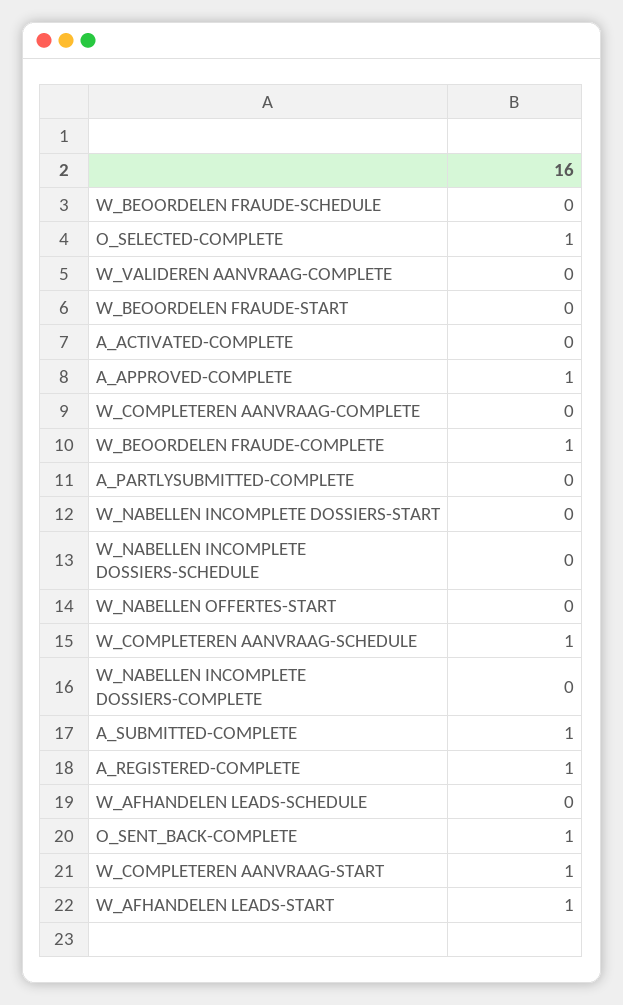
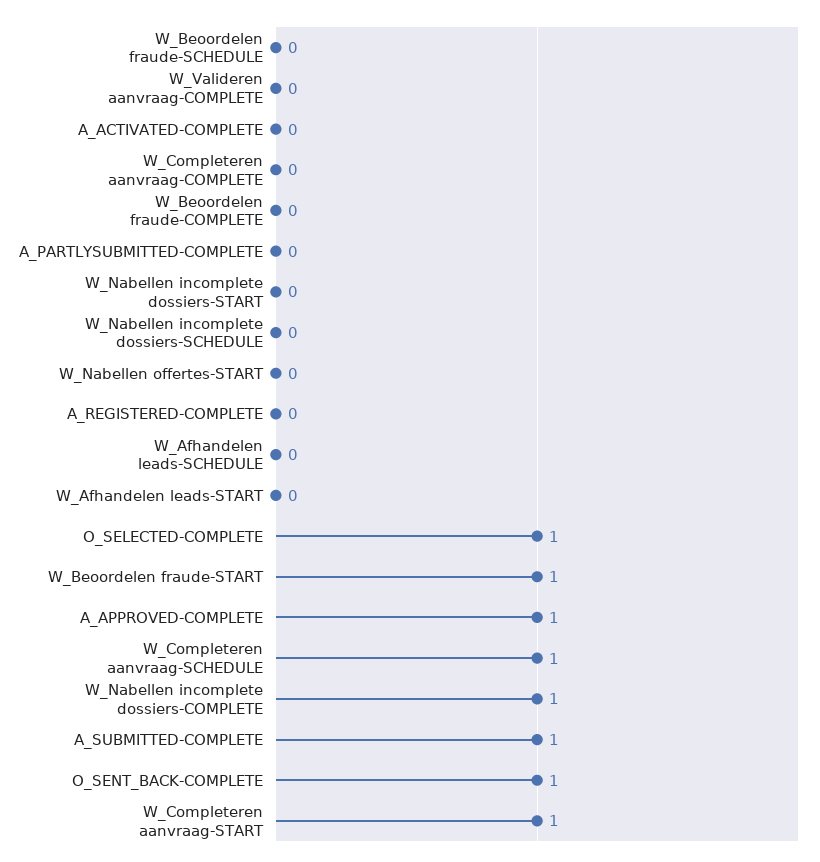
  {
    "W_BEOORDELEN FRAUDE-SCHEDULE": 0,
    "O_SELECTED-COMPLETE": 1,
    "W_VALIDEREN AANVRAAG-COMPLETE": 0,
-   "W_BEOORDELEN FRAUDE-START": 0,
+   "W_BEOORDELEN FRAUDE-START": 1,
    "A_ACTIVATED-COMPLETE": 0,
    "A_APPROVED-COMPLETE": 1,
    "W_COMPLETEREN AANVRAAG-COMPLETE": 0,
-   "W_BEOORDELEN FRAUDE-COMPLETE": 1,
+   "W_BEOORDELEN FRAUDE-COMPLETE": 0,
    "A_PARTLYSUBMITTED-COMPLETE": 0,
    "W_NABELLEN INCOMPLETE DOSSIERS-START": 0,
    "W_NABELLEN INCOMPLETE DOSSIERS-SCHEDULE": 0,
    "W_NABELLEN OFFERTES-START": 0,
    "W_COMPLETEREN AANVRAAG-SCHEDULE": 1,
-   "W_NABELLEN INCOMPLETE DOSSIERS-COMPLETE": 0,
+   "W_NABELLEN INCOMPLETE DOSSIERS-COMPLETE": 1,
    "A_SUBMITTED-COMPLETE": 1,
-   "A_REGISTERED-COMPLETE": 1,
+   "A_REGISTERED-COMPLETE": 0,
    "W_AFHANDELEN LEADS-SCHEDULE": 0,
    "O_SENT_BACK-COMPLETE": 1,
    "W_COMPLETEREN AANVRAAG-START": 1,
-   "W_AFHANDELEN LEADS-START": 1
+   "W_AFHANDELEN LEADS-START": 0
  }

